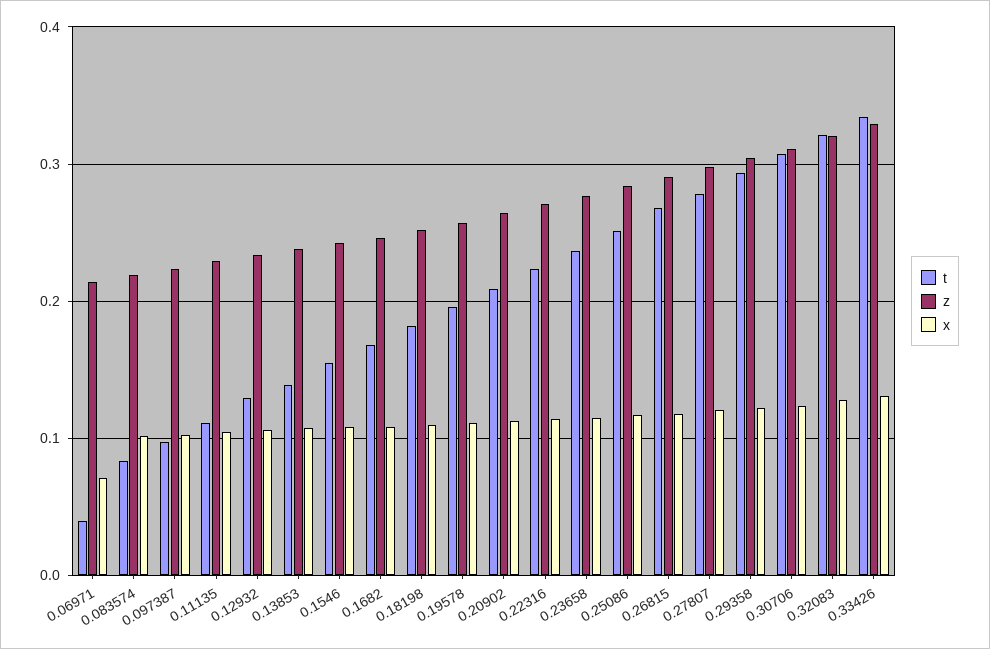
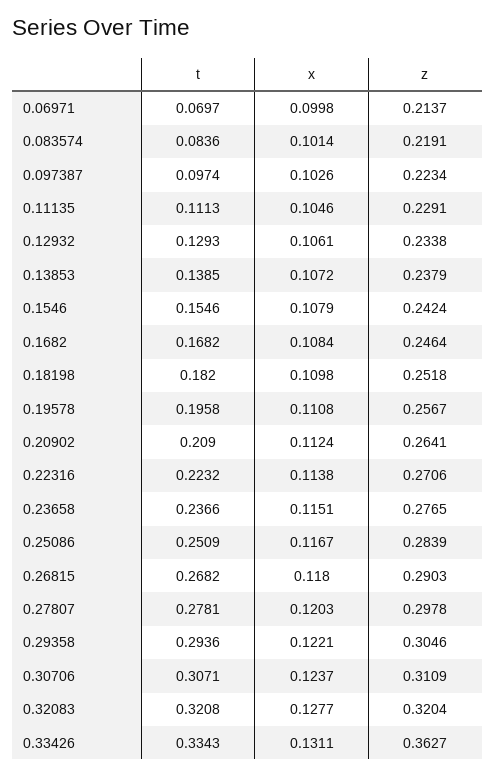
  {
    "t": {
-     "0.06971": 0.04,
+     "0.06971": 0.0697,
      "0.083574": 0.0836,
      "0.097387": 0.0974,
      "0.11135": 0.1113,
      "0.12932": 0.1293,
      "0.13853": 0.1385,
      "0.1546": 0.1546,
      "0.1682": 0.1682,
      "0.18198": 0.182,
      "0.19578": 0.1958,
      "0.20902": 0.209,
      "0.22316": 0.2232,
      "0.23658": 0.2366,
      "0.25086": 0.2509,
      "0.26815": 0.2682,
      "0.27807": 0.2781,
      "0.29358": 0.2936,
      "0.30706": 0.3071,
      "0.32083": 0.3208,
      "0.33426": 0.3343
    },
    "z": {
      "0.06971": 0.2137,
      "0.083574": 0.2191,
      "0.097387": 0.2234,
      "0.11135": 0.2291,
      "0.12932": 0.2338,
      "0.13853": 0.2379,
      "0.1546": 0.2424,
      "0.1682": 0.2464,
      "0.18198": 0.2518,
      "0.19578": 0.2567,
      "0.20902": 0.2641,
      "0.22316": 0.2706,
      "0.23658": 0.2765,
      "0.25086": 0.2839,
      "0.26815": 0.2903,
      "0.27807": 0.2978,
      "0.29358": 0.3046,
      "0.30706": 0.3109,
      "0.32083": 0.3204,
-     "0.33426": 0.33
+     "0.33426": 0.3627
    },
    "x": {
-     "0.06971": 0.07,
+     "0.06971": 0.0998,
      "0.083574": 0.1014,
      "0.097387": 0.1026,
      "0.11135": 0.1046,
      "0.12932": 0.1061,
      "0.13853": 0.1072,
      "0.1546": 0.1079,
      "0.1682": 0.1084,
      "0.18198": 0.1098,
      "0.19578": 0.1108,
      "0.20902": 0.1124,
      "0.22316": 0.1138,
      "0.23658": 0.1151,
      "0.25086": 0.1167,
      "0.26815": 0.118,
      "0.27807": 0.1203,
      "0.29358": 0.1221,
      "0.30706": 0.1237,
      "0.32083": 0.1277,
      "0.33426": 0.1311
    }
  }

